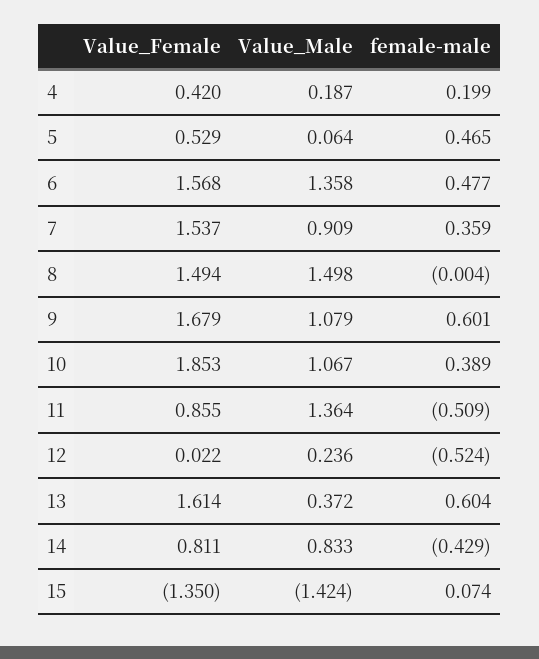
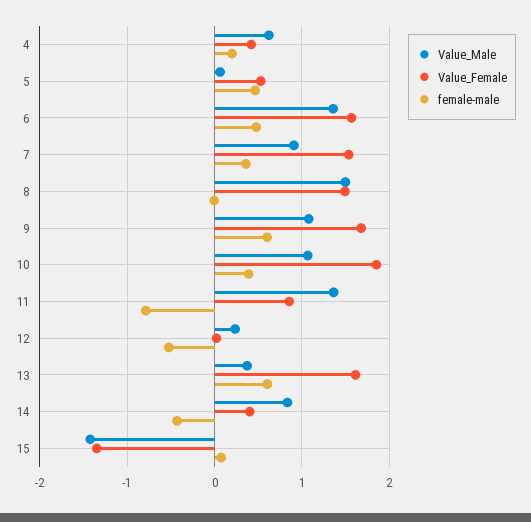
  {
    "Value_Female": {
      "4": 0.42,
      "5": 0.529,
      "6": 1.568,
      "7": 1.537,
      "8": 1.494,
      "9": 1.679,
      "10": 1.853,
      "11": 0.855,
      "12": 0.022,
      "13": 1.614,
-     "14": 0.811,
+     "14": 0.4,
      "15": -1.35
    },
    "Value_Male": {
-     "4": 0.187,
+     "4": 0.6,
      "5": 0.064,
      "6": 1.358,
      "7": 0.909,
      "8": 1.498,
      "9": 1.079,
      "10": 1.067,
      "11": 1.364,
      "12": 0.236,
      "13": 0.372,
      "14": 0.833,
      "15": -1.424
    },
    "female-male": {
      "4": 0.199,
      "5": 0.465,
      "6": 0.477,
      "7": 0.359,
      "8": -0.004,
      "9": 0.601,
      "10": 0.389,
-     "11": -0.509,
+     "11": -0.8,
      "12": -0.524,
      "13": 0.604,
      "14": -0.429,
      "15": 0.074
    }
  }

